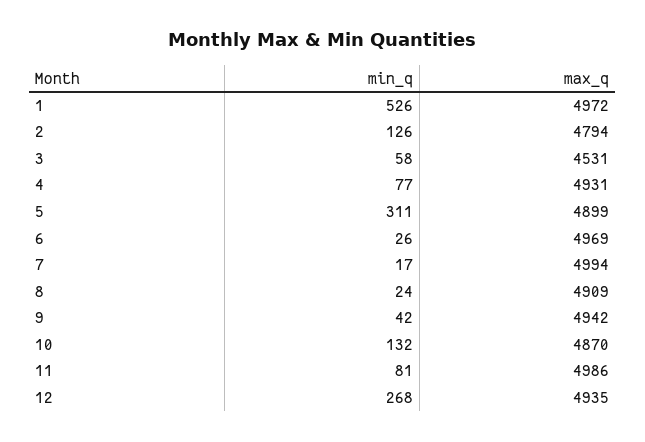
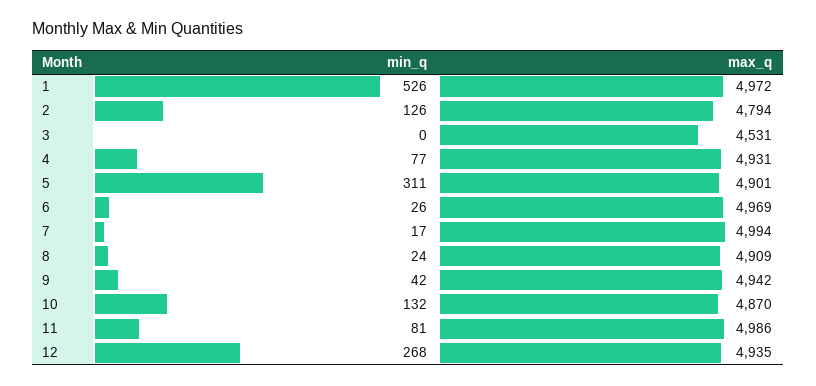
  {
    "min_q": {
      "1": 526,
      "2": 126,
-     "3": 58,
+     "3": 0,
      "4": 77,
      "5": 311,
      "6": 26,
      "7": 17,
      "8": 24,
      "9": 42,
      "10": 132,
      "11": 81,
      "12": 268
    },
    "max_q": {
      "1": 4972,
      "2": 4794,
      "3": 4531,
      "4": 4931,
-     "5": 4899,
+     "5": 4901,
      "6": 4969,
      "7": 4994,
      "8": 4909,
      "9": 4942,
      "10": 4870,
      "11": 4986,
      "12": 4935
    }
  }

